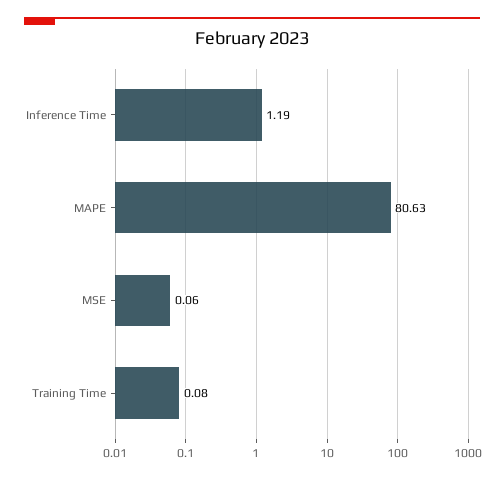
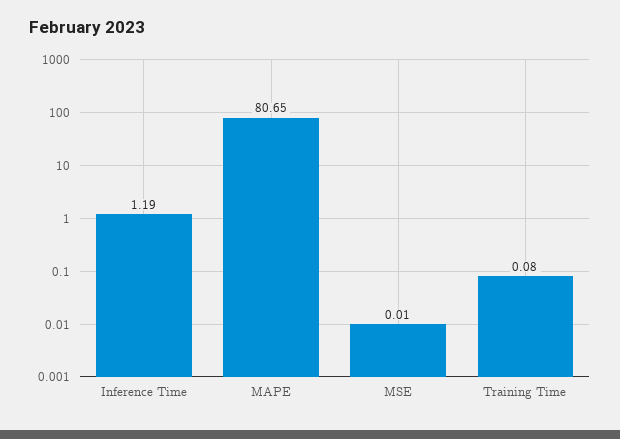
  {
    "Inference Time": 1.19,
-   "MAPE": 80.63,
+   "MAPE": 80.65,
-   "MSE": 0.06,
+   "MSE": 0.01,
    "Training Time": 0.08
  }

